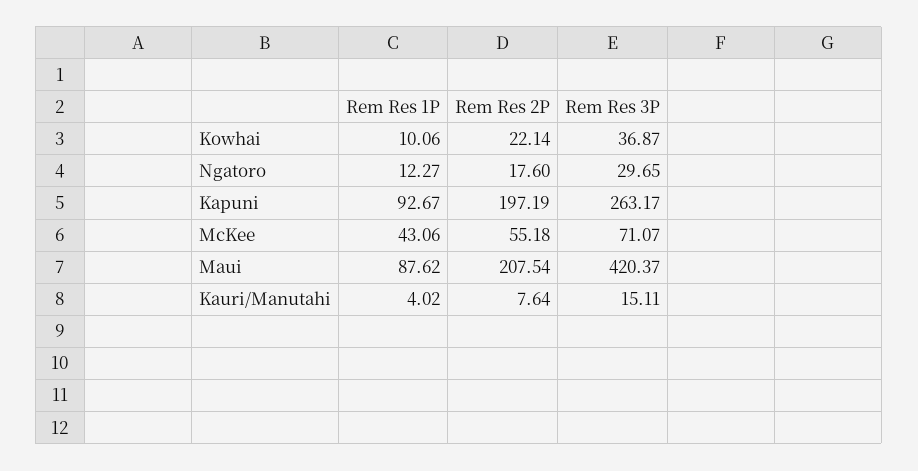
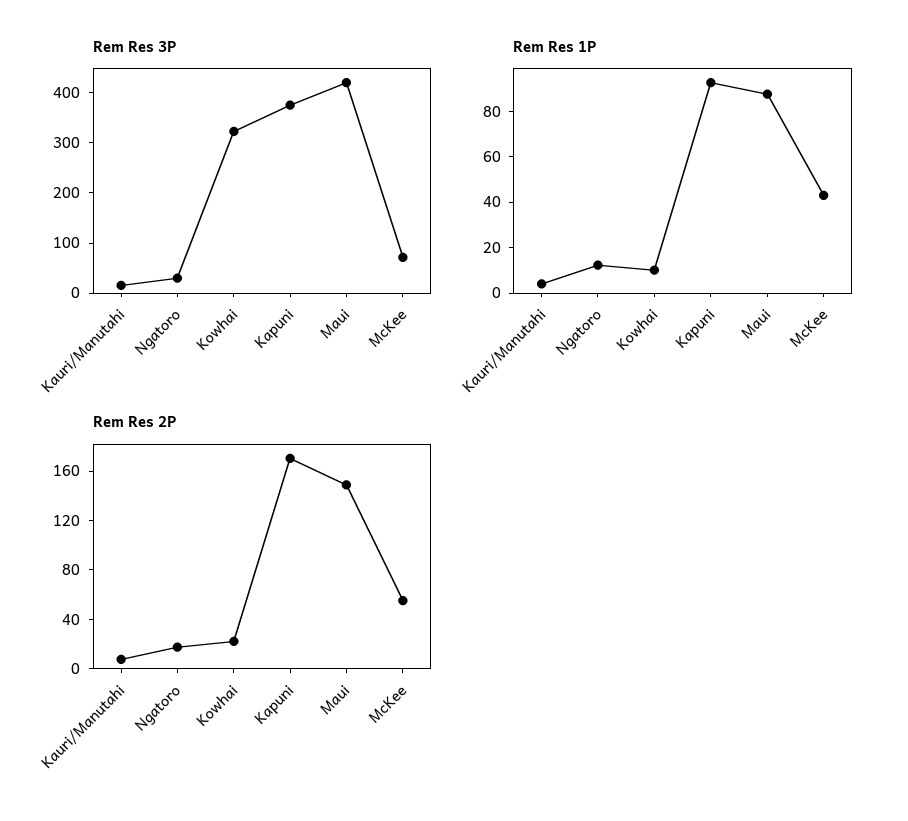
  {
    "Rem Res 1P": {
      "Kowhai": 10.06,
      "Ngatoro": 12.27,
      "Kapuni": 92.67,
      "McKee": 43.06,
      "Maui": 87.62,
      "Kauri/Manutahi": 4.02
    },
    "Rem Res 2P": {
      "Kowhai": 22.14,
      "Ngatoro": 17.6,
-     "Kapuni": 197.19,
+     "Kapuni": 170,
      "McKee": 55.18,
-     "Maui": 207.54,
+     "Maui": 150,
      "Kauri/Manutahi": 7.64
    },
    "Rem Res 3P": {
-     "Kowhai": 36.87,
+     "Kowhai": 320,
      "Ngatoro": 29.65,
-     "Kapuni": 263.17,
+     "Kapuni": 380,
      "McKee": 71.07,
      "Maui": 420.37,
      "Kauri/Manutahi": 15.11
    }
  }

